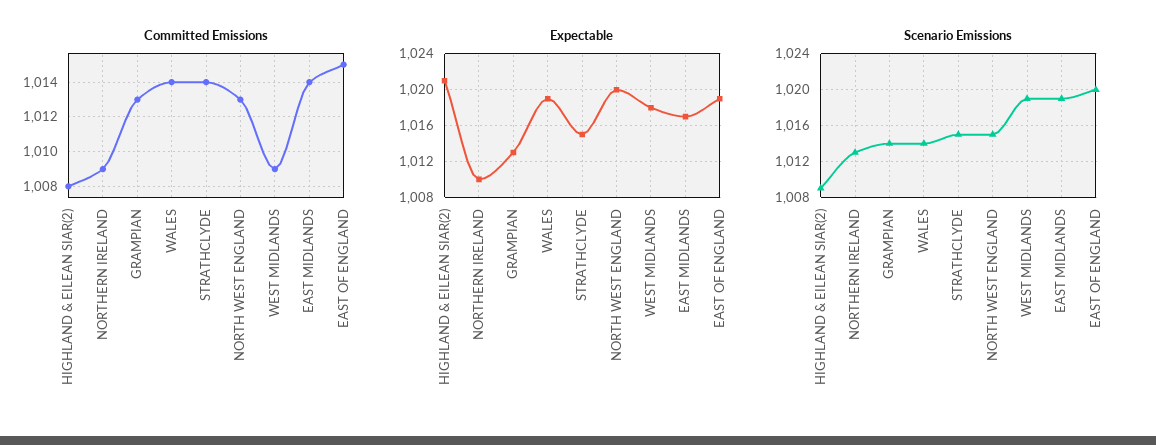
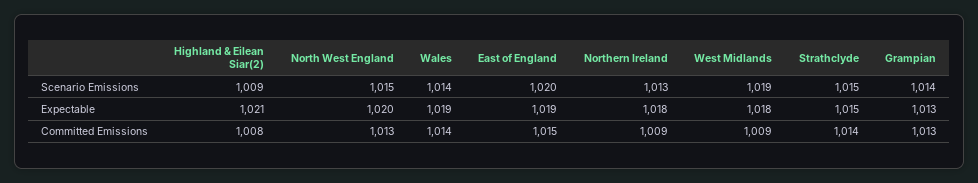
  {
    "Committed Emissions": {
      "HIGHLAND & EILEAN SIAR(2)": 1008,
      "NORTHERN IRELAND": 1009,
      "GRAMPIAN": 1013,
      "WALES": 1014,
      "STRATHCLYDE": 1014,
      "NORTH WEST ENGLAND": 1013,
      "WEST MIDLANDS": 1009,
-     "EAST MIDLANDS": 1014,
      "EAST OF ENGLAND": 1015
    },
    "Expectable": {
      "HIGHLAND & EILEAN SIAR(2)": 1021,
-     "NORTHERN IRELAND": 1010,
+     "NORTHERN IRELAND": 1018,
      "GRAMPIAN": 1013,
      "WALES": 1019,
      "STRATHCLYDE": 1015,
      "NORTH WEST ENGLAND": 1020,
      "WEST MIDLANDS": 1018,
-     "EAST MIDLANDS": 1017,
      "EAST OF ENGLAND": 1019
    },
    "Scenario Emissions": {
      "HIGHLAND & EILEAN SIAR(2)": 1009,
      "NORTHERN IRELAND": 1013,
      "GRAMPIAN": 1014,
      "WALES": 1014,
      "STRATHCLYDE": 1015,
      "NORTH WEST ENGLAND": 1015,
      "WEST MIDLANDS": 1019,
-     "EAST MIDLANDS": 1019,
      "EAST OF ENGLAND": 1020
    }
  }

